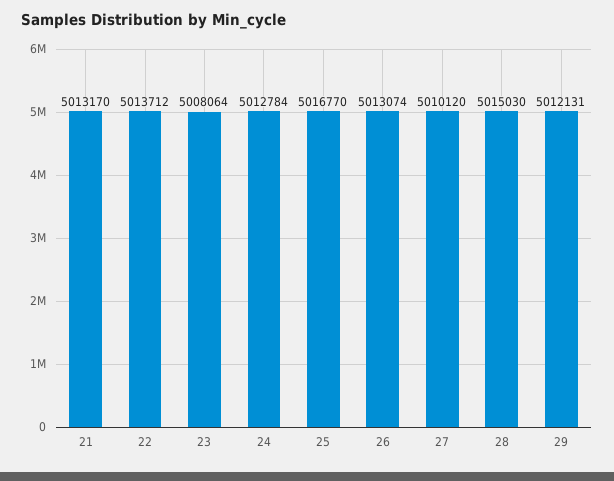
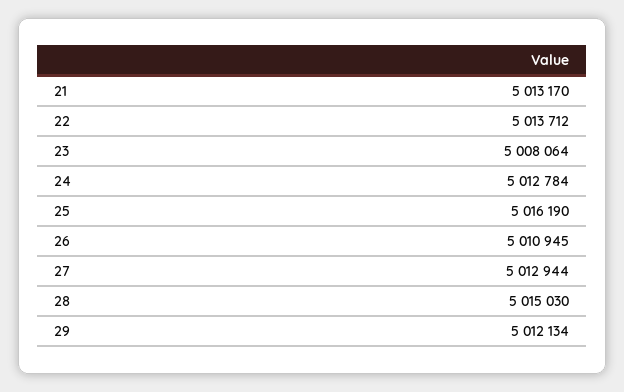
  {
    "21": 5013170,
    "22": 5013712,
    "23": 5008064,
    "24": 5012784,
-   "25": 5016770,
+   "25": 5016190,
-   "26": 5013074,
+   "26": 5010945,
-   "27": 5010120,
+   "27": 5012944,
    "28": 5015030,
-   "29": 5012131
+   "29": 5012134
  }

